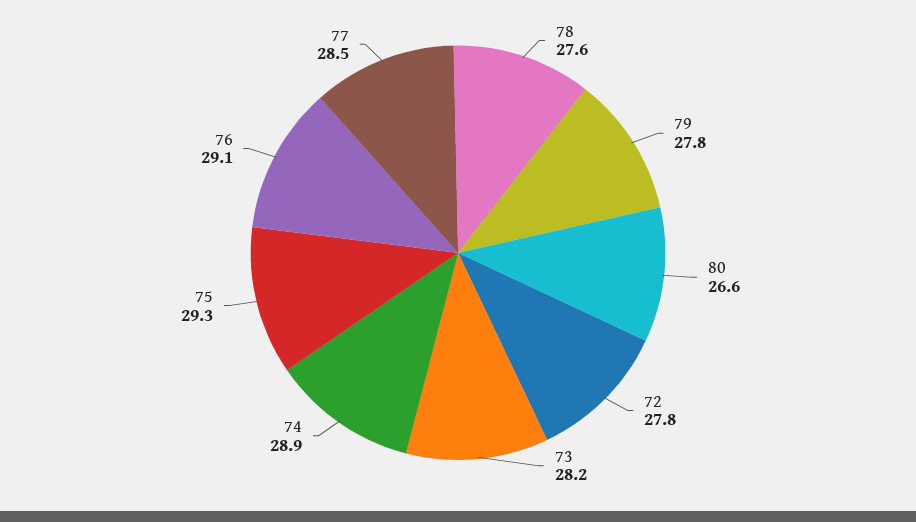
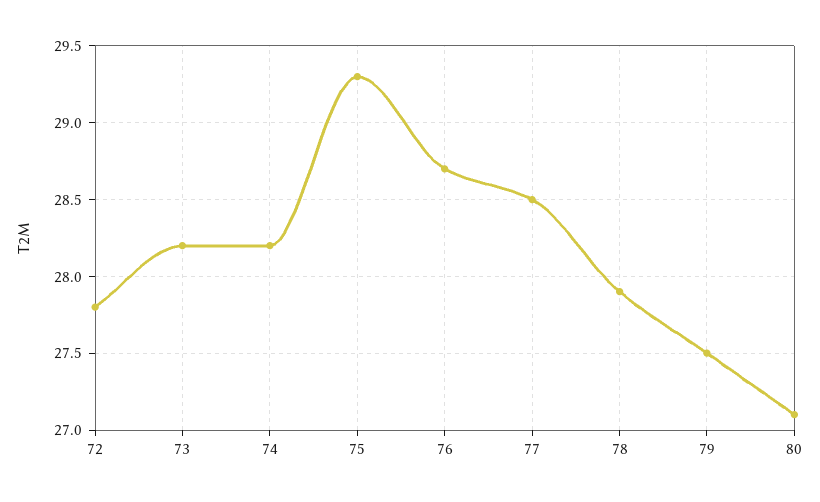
  {
-   "78": 27.6,
+   "78": 27.9,
-   "79": 27.8,
+   "79": 27.5,
-   "80": 26.6,
+   "80": 27.1,
    "72": 27.8,
    "73": 28.2,
-   "74": 28.9,
+   "74": 28.2,
    "75": 29.3,
-   "76": 29.1,
+   "76": 28.7,
    "77": 28.5
  }

